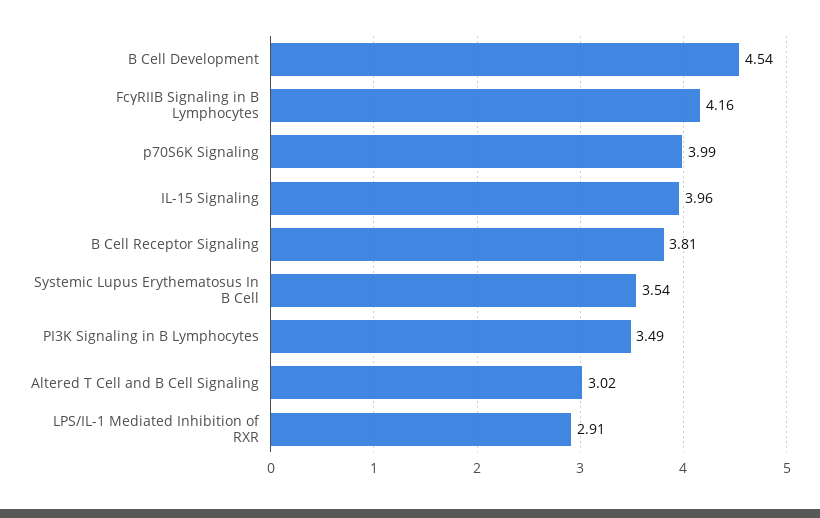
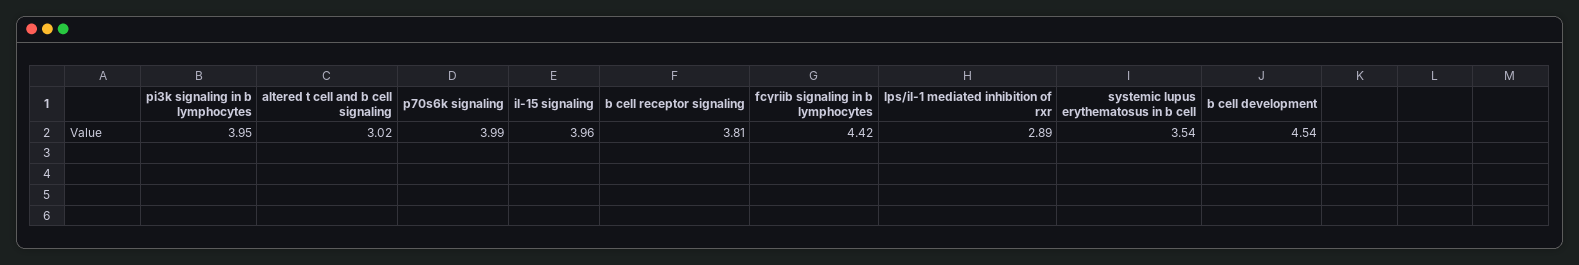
  {
    "B Cell Development": 4.54,
-   "FcγRIIB Signaling in B Lymphocytes": 4.16,
+   "FcγRIIB Signaling in B Lymphocytes": 4.42,
    "p70S6K Signaling": 3.99,
    "IL-15 Signaling": 3.96,
    "B Cell Receptor Signaling": 3.81,
    "Systemic Lupus Erythematosus In B Cell": 3.54,
-   "PI3K Signaling in B Lymphocytes": 3.49,
+   "PI3K Signaling in B Lymphocytes": 3.95,
    "Altered T Cell and B Cell Signaling": 3.02,
-   "LPS/IL-1 Mediated Inhibition of RXR": 2.91
+   "LPS/IL-1 Mediated Inhibition of RXR": 2.89
  }

